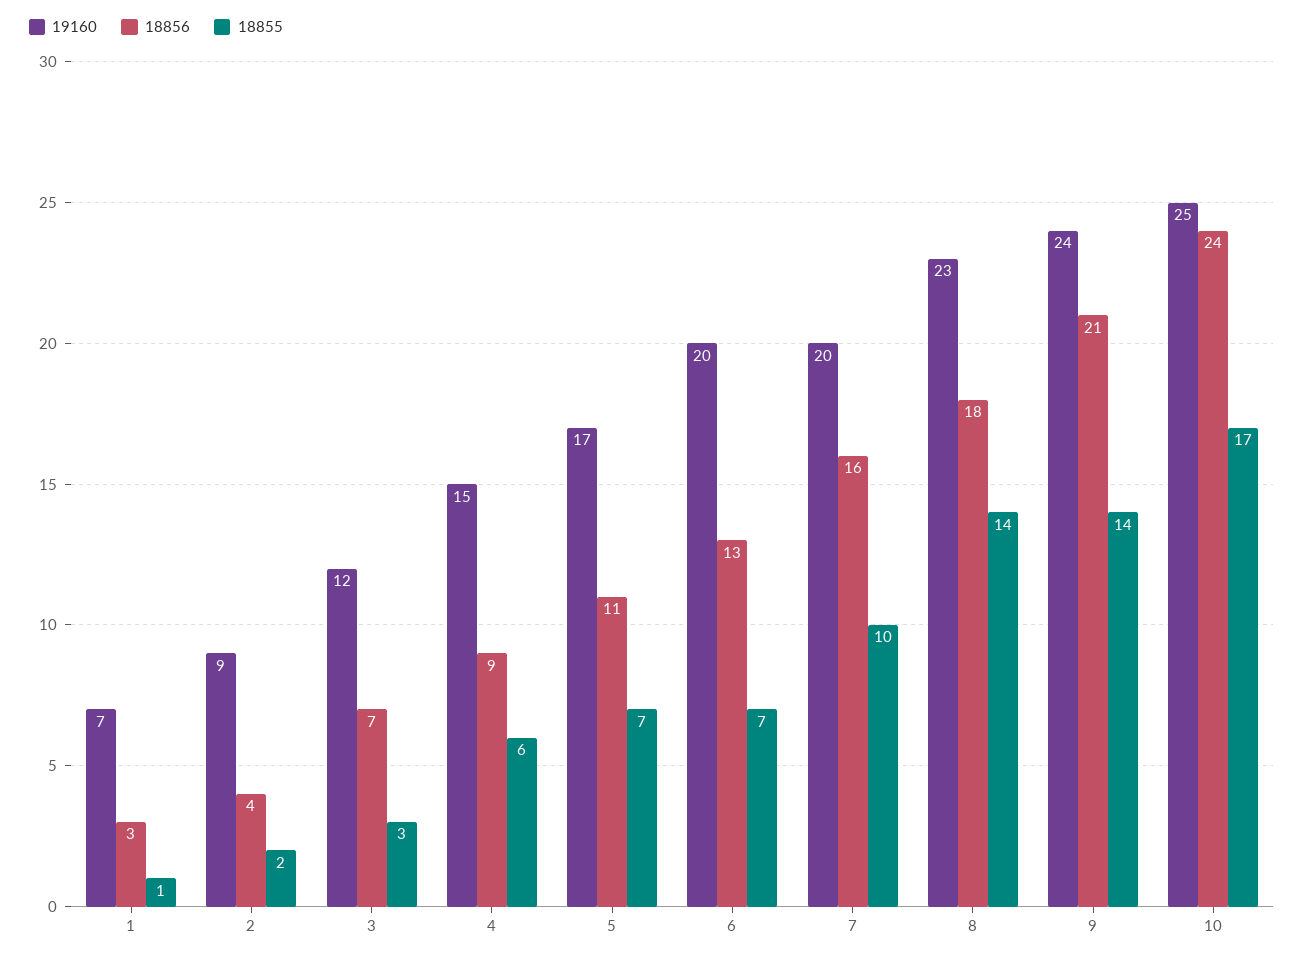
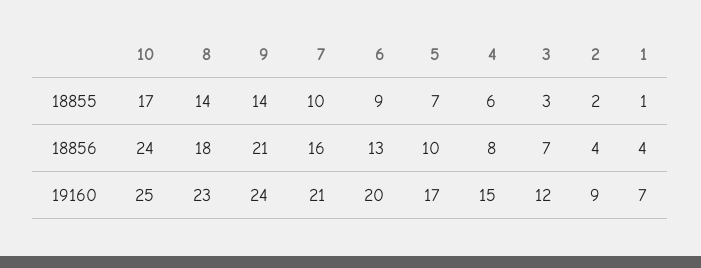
  {
    "19160": {
      "1": 7,
      "2": 9,
      "3": 12,
      "4": 15,
      "5": 17,
      "6": 20,
-     "7": 20,
+     "7": 21,
      "8": 23,
      "9": 24,
      "10": 25
    },
    "18856": {
-     "1": 3,
+     "1": 4,
      "2": 4,
      "3": 7,
-     "4": 9,
+     "4": 8,
-     "5": 11,
+     "5": 10,
      "6": 13,
      "7": 16,
      "8": 18,
      "9": 21,
      "10": 24
    },
    "18855": {
      "1": 1,
      "2": 2,
      "3": 3,
      "4": 6,
      "5": 7,
-     "6": 7,
+     "6": 9,
      "7": 10,
      "8": 14,
      "9": 14,
      "10": 17
    }
  }

